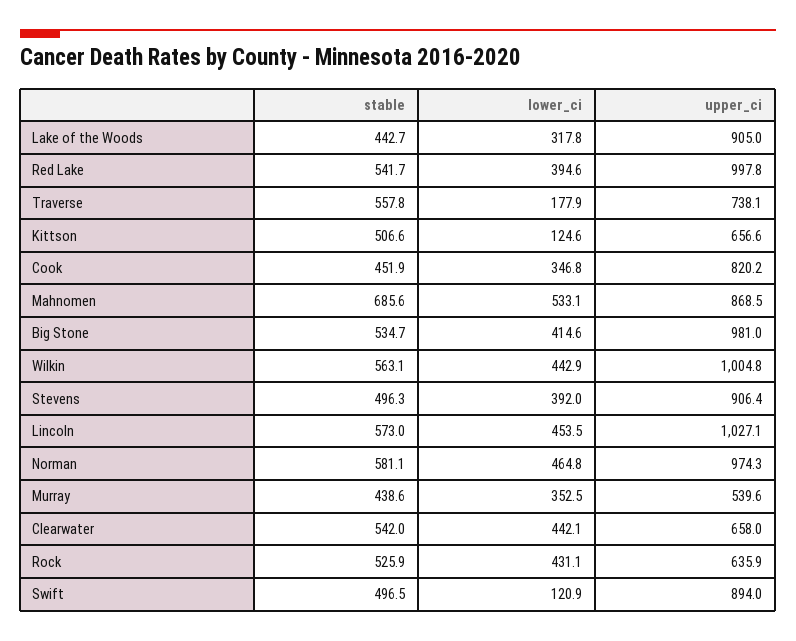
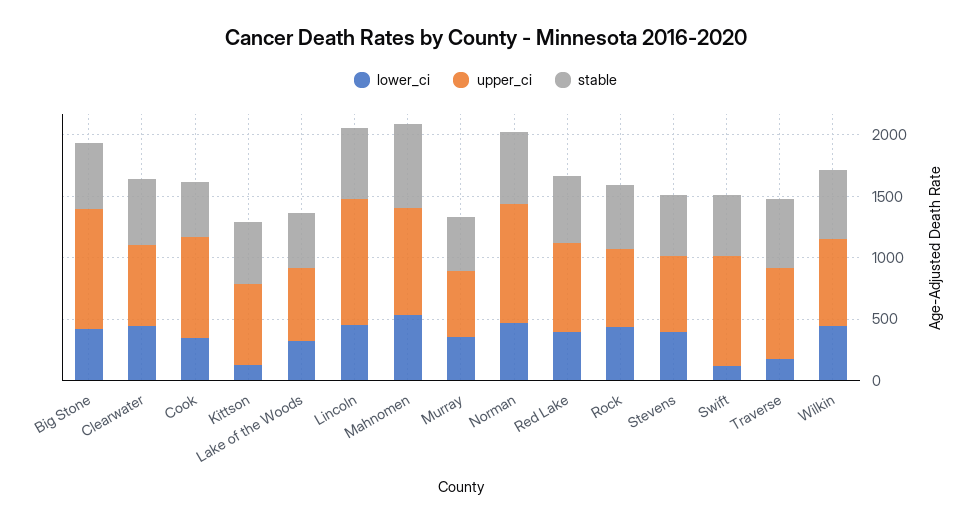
  {
    "stable": {
      "Lake of the Woods": 442.7,
      "Red Lake": 541.7,
      "Traverse": 557.8,
      "Kittson": 506.6,
      "Cook": 451.9,
      "Mahnomen": 685.6,
      "Big Stone": 534.7,
      "Wilkin": 563.1,
      "Stevens": 496.3,
      "Lincoln": 573,
      "Norman": 581.1,
      "Murray": 438.6,
      "Clearwater": 542,
      "Rock": 525.9,
      "Swift": 496.5
    },
    "lower_ci": {
      "Lake of the Woods": 317.8,
      "Red Lake": 394.6,
      "Traverse": 177.9,
      "Kittson": 124.6,
      "Cook": 346.8,
      "Mahnomen": 533.1,
      "Big Stone": 414.6,
      "Wilkin": 442.9,
      "Stevens": 392,
      "Lincoln": 453.5,
      "Norman": 464.8,
      "Murray": 352.5,
      "Clearwater": 442.1,
      "Rock": 431.1,
      "Swift": 120.9
    },
    "upper_ci": {
-     "Lake of the Woods": 905,
+     "Lake of the Woods": 600,
-     "Red Lake": 997.8,
+     "Red Lake": 700,
      "Traverse": 738.1,
      "Kittson": 656.6,
      "Cook": 820.2,
      "Mahnomen": 868.5,
      "Big Stone": 981,
-     "Wilkin": 1004.8,
+     "Wilkin": 700,
-     "Stevens": 906.4,
+     "Stevens": 600,
      "Lincoln": 1027.1,
      "Norman": 974.3,
      "Murray": 539.6,
      "Clearwater": 658,
      "Rock": 635.9,
      "Swift": 894
    }
  }

